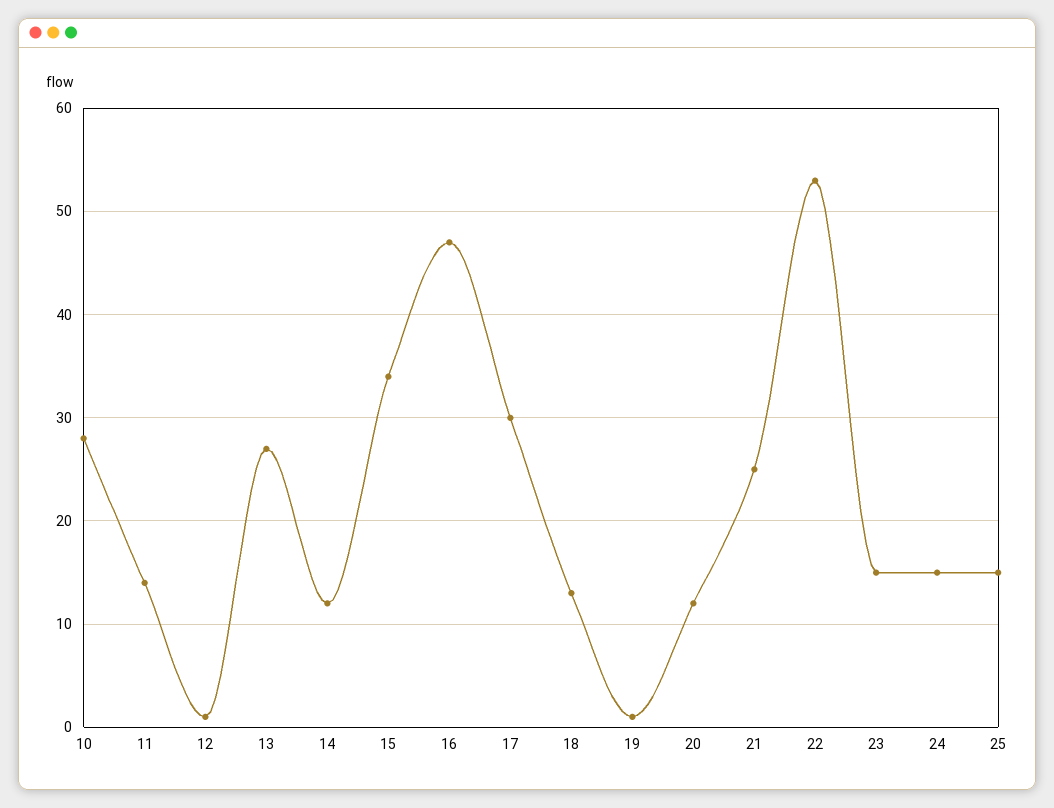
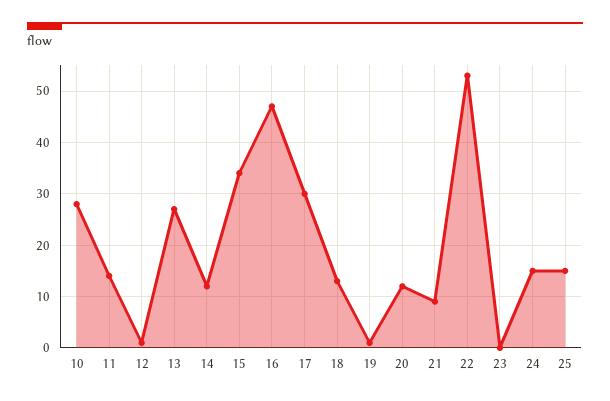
  {
    "10": 28,
    "11": 14,
    "12": 1,
    "13": 27,
    "14": 12,
    "15": 34,
    "16": 47,
    "17": 30,
    "18": 13,
    "19": 1,
    "20": 12,
-   "21": 25,
+   "21": 10,
    "22": 53,
-   "23": 15,
+   "23": 0,
    "24": 15,
    "25": 15
  }

